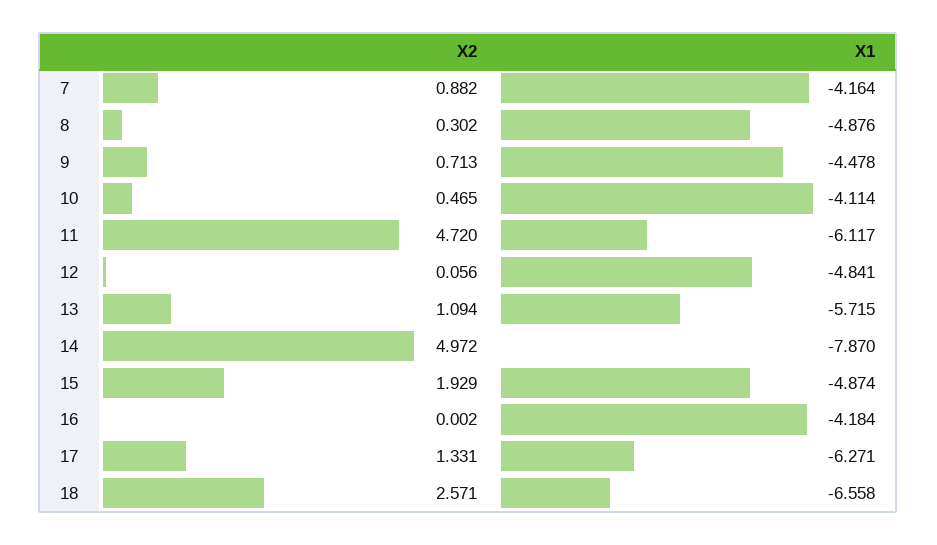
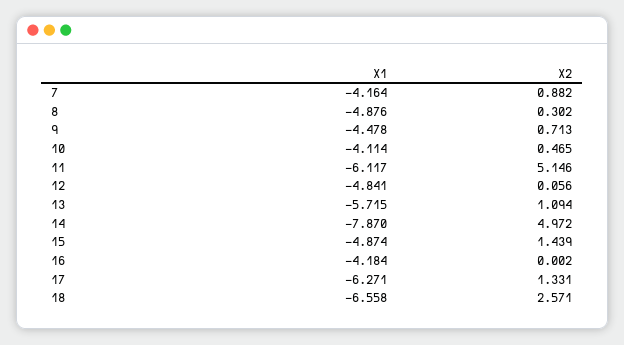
  {
    "X2": {
      "7": 0.882,
      "8": 0.302,
      "9": 0.713,
      "10": 0.465,
-     "11": 4.72,
+     "11": 5.146,
      "12": 0.056,
      "13": 1.094,
      "14": 4.972,
-     "15": 1.929,
+     "15": 1.439,
      "16": 0.002,
      "17": 1.331,
      "18": 2.571
    },
    "X1": {
      "7": -4.164,
      "8": -4.876,
      "9": -4.478,
      "10": -4.114,
      "11": -6.117,
      "12": -4.841,
      "13": -5.715,
      "14": -7.87,
      "15": -4.874,
      "16": -4.184,
      "17": -6.271,
      "18": -6.558
    }
  }

